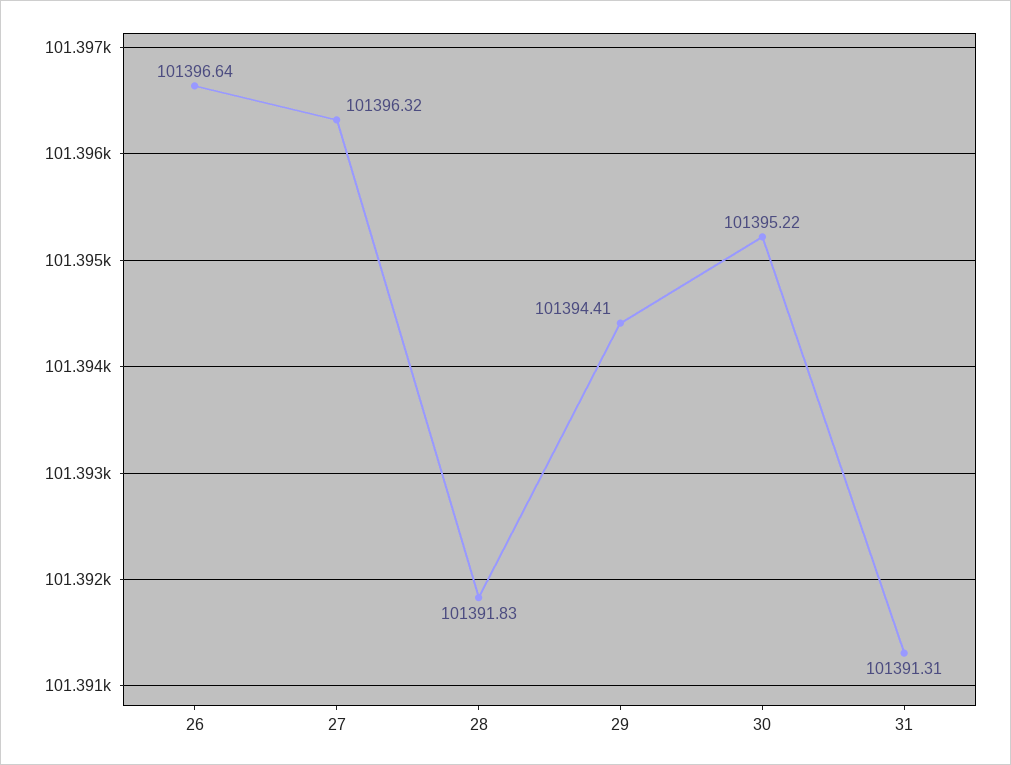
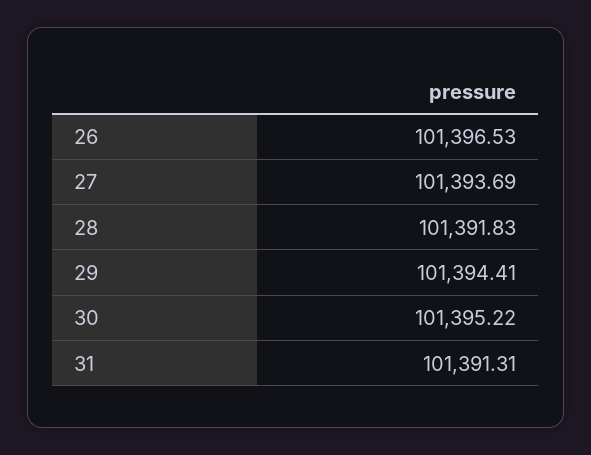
  {
-   "26": 101396.64,
+   "26": 101396.53,
-   "27": 101396.32,
+   "27": 101393.69,
    "28": 101391.83,
    "29": 101394.41,
    "30": 101395.22,
    "31": 101391.31
  }

